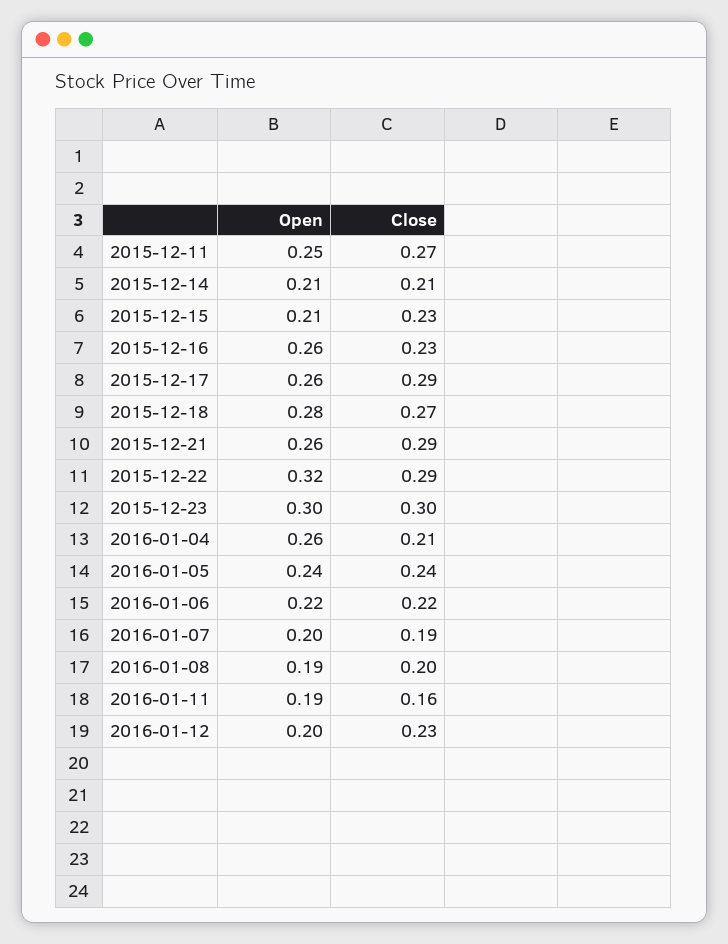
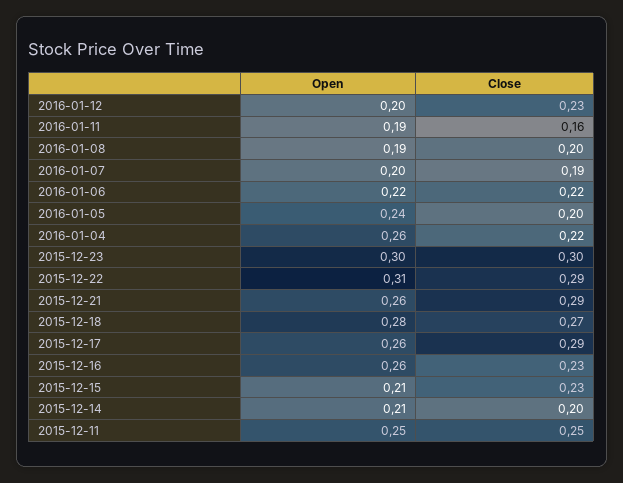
  {
    "Open": {
      "2015-12-11": 0.25,
      "2015-12-14": 0.21,
      "2015-12-15": 0.21,
      "2015-12-16": 0.26,
      "2015-12-17": 0.26,
      "2015-12-18": 0.28,
      "2015-12-21": 0.26,
-     "2015-12-22": 0.32,
+     "2015-12-22": 0.31,
      "2015-12-23": 0.3,
      "2016-01-04": 0.26,
      "2016-01-05": 0.24,
      "2016-01-06": 0.22,
      "2016-01-07": 0.2,
      "2016-01-08": 0.19,
      "2016-01-11": 0.19,
      "2016-01-12": 0.2
    },
    "Close": {
-     "2015-12-11": 0.27,
+     "2015-12-11": 0.25,
-     "2015-12-14": 0.21,
+     "2015-12-14": 0.2,
      "2015-12-15": 0.23,
      "2015-12-16": 0.23,
      "2015-12-17": 0.29,
      "2015-12-18": 0.27,
      "2015-12-21": 0.29,
      "2015-12-22": 0.29,
      "2015-12-23": 0.3,
-     "2016-01-04": 0.21,
+     "2016-01-04": 0.22,
-     "2016-01-05": 0.24,
+     "2016-01-05": 0.2,
      "2016-01-06": 0.22,
      "2016-01-07": 0.19,
      "2016-01-08": 0.2,
      "2016-01-11": 0.16,
      "2016-01-12": 0.23
    }
  }

